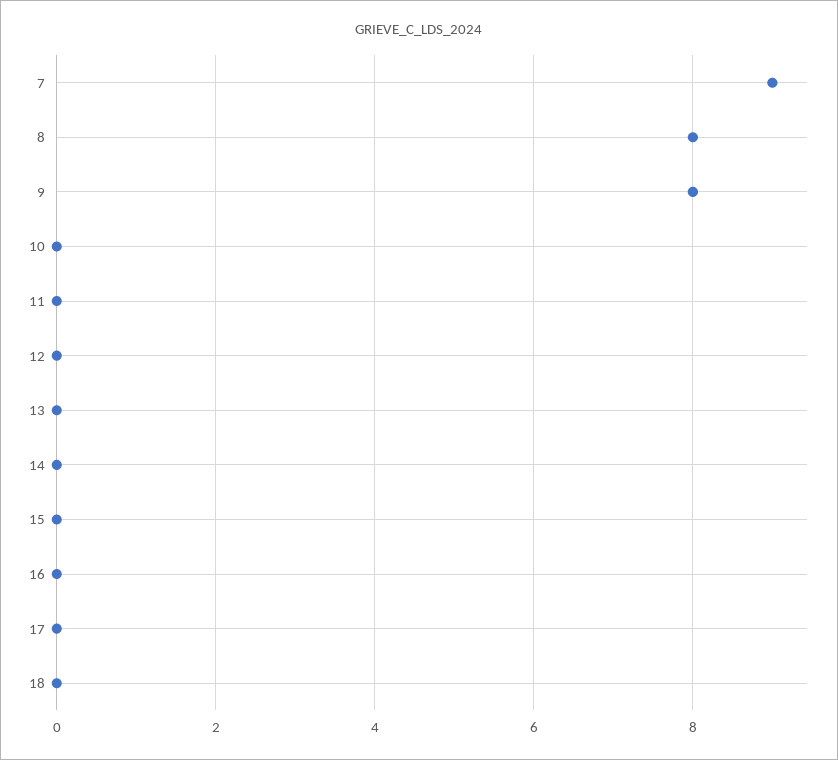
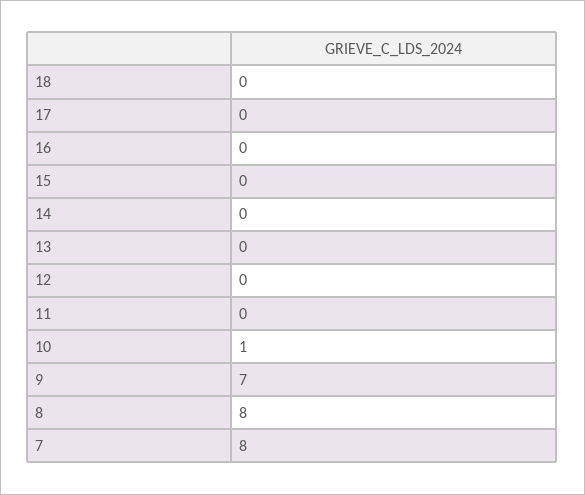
  {
-   "7": 9,
+   "7": 8,
    "8": 8,
-   "9": 8,
+   "9": 7,
-   "10": 0,
+   "10": 1,
    "11": 0,
    "12": 0,
    "13": 0,
    "14": 0,
    "15": 0,
    "16": 0,
    "17": 0,
    "18": 0
  }

